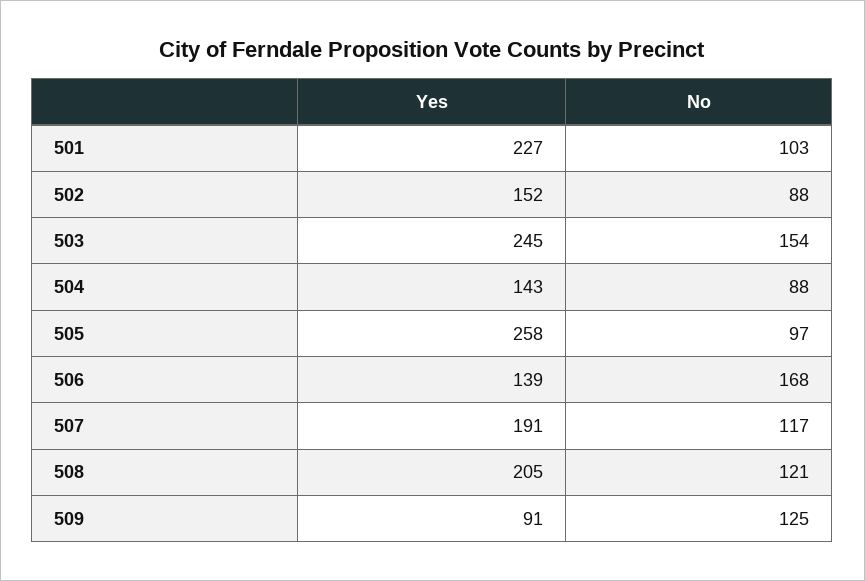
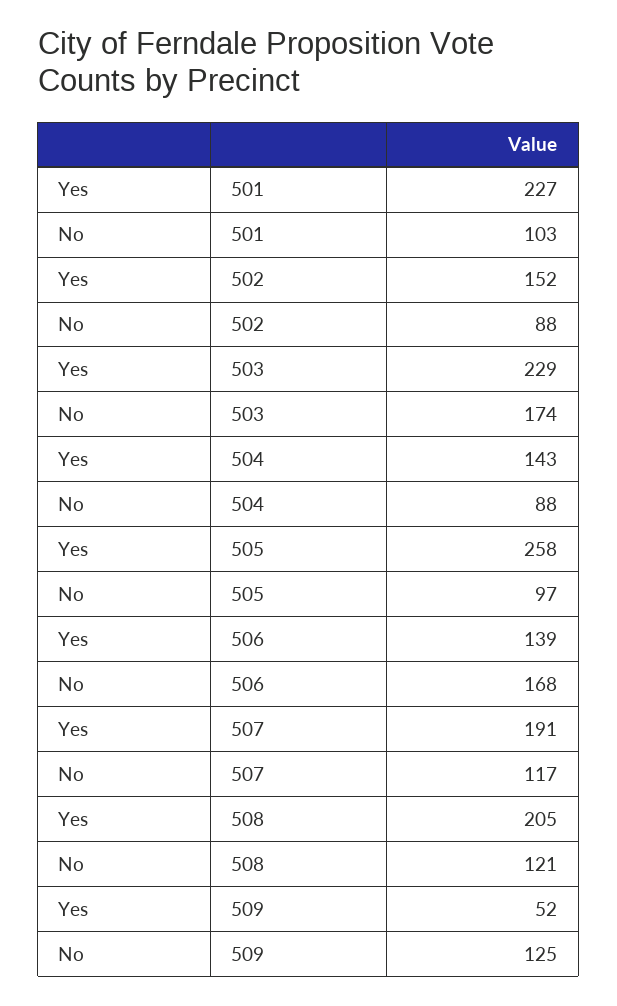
  {
    "Yes": {
      "501": 227,
      "502": 152,
-     "503": 245,
+     "503": 229,
      "504": 143,
      "505": 258,
      "506": 139,
      "507": 191,
      "508": 205,
-     "509": 91
+     "509": 52
    },
    "No": {
      "501": 103,
      "502": 88,
-     "503": 154,
+     "503": 174,
      "504": 88,
      "505": 97,
      "506": 168,
      "507": 117,
      "508": 121,
      "509": 125
    }
  }

